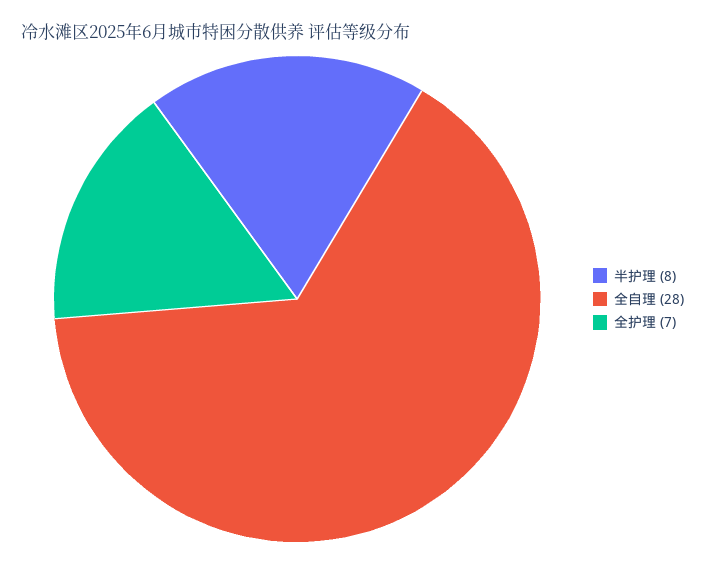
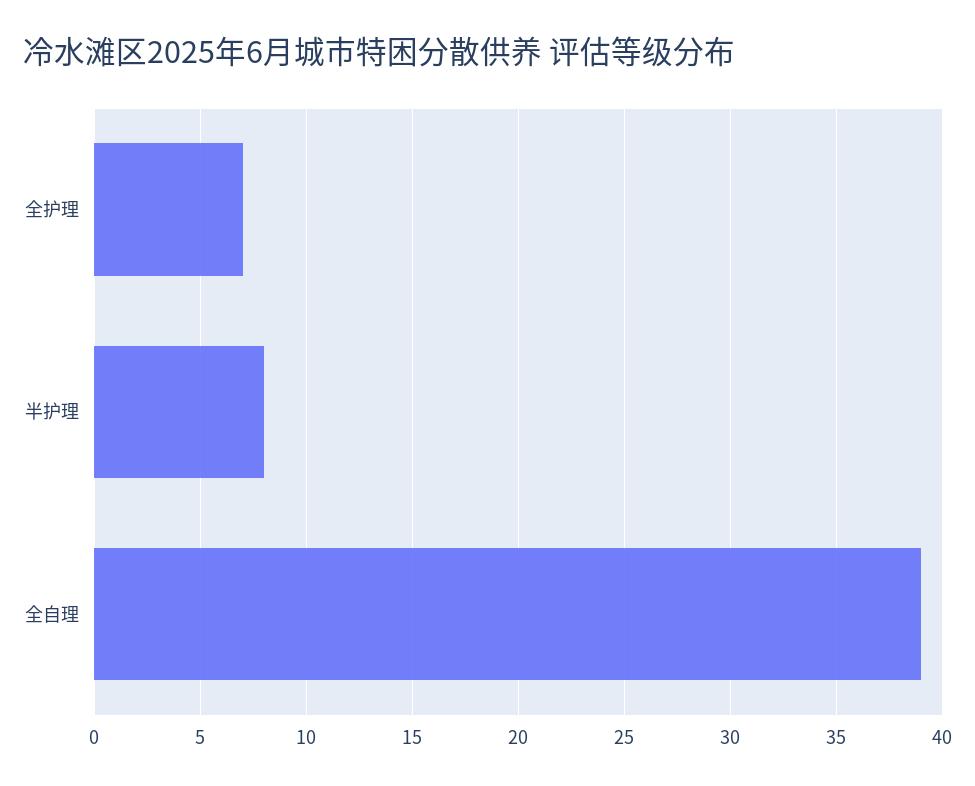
  {
    "半护理": 8,
-   "全自理": 28,
+   "全自理": 39,
    "全护理": 7
  }

